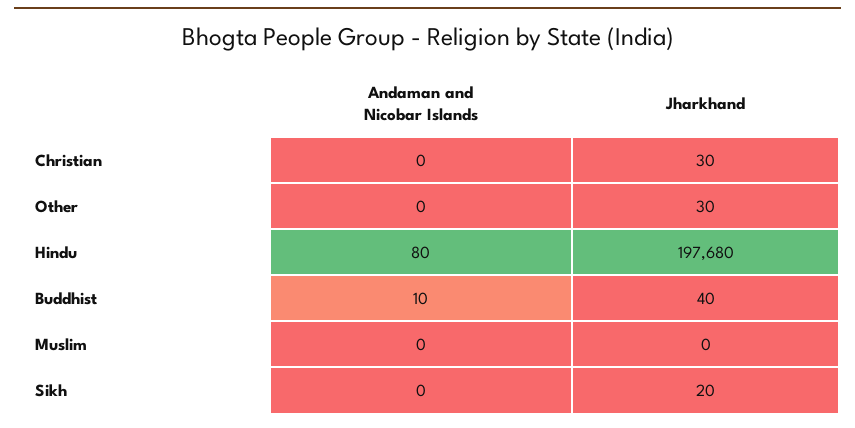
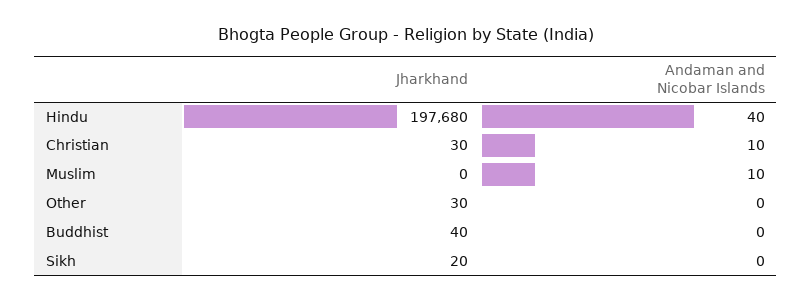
  {
    "Andaman and Nicobar Islands": {
-     "Christian": 0,
+     "Christian": 10,
      "Other": 0,
-     "Hindu": 80,
+     "Hindu": 40,
-     "Buddhist": 10,
+     "Buddhist": 0,
-     "Muslim": 0,
+     "Muslim": 10,
      "Sikh": 0
    },
    "Jharkhand": {
      "Christian": 30,
      "Other": 30,
      "Hindu": 197680,
      "Buddhist": 40,
      "Muslim": 0,
      "Sikh": 20
    }
  }

